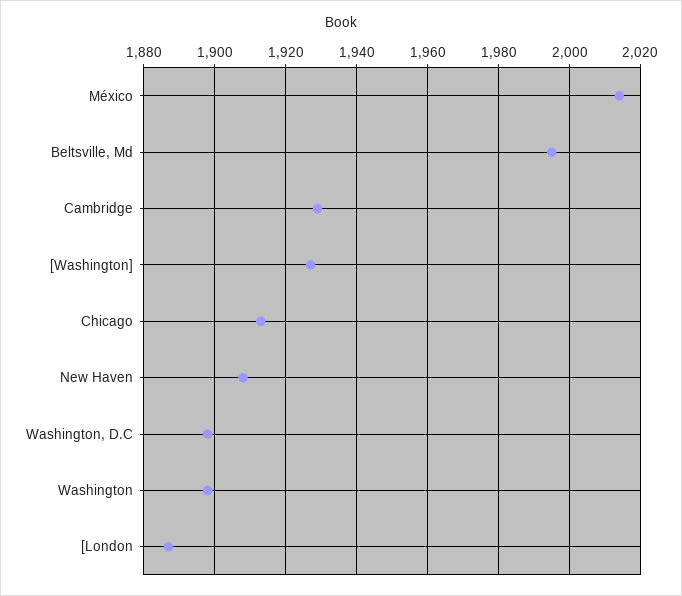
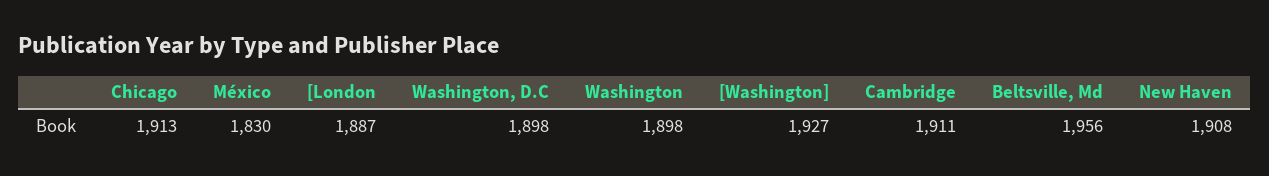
  {
-   "México": 2015,
+   "México": 1830,
-   "Beltsville, Md": 1995,
+   "Beltsville, Md": 1956,
-   "Cambridge": 1930,
+   "Cambridge": 1911,
    "[Washington]": 1927,
    "Chicago": 1913,
    "New Haven": 1908,
    "Washington, D.C": 1898,
    "Washington": 1898,
    "[London": 1887
  }

